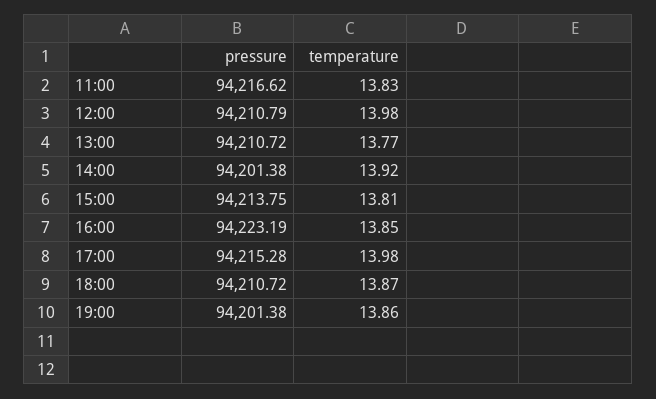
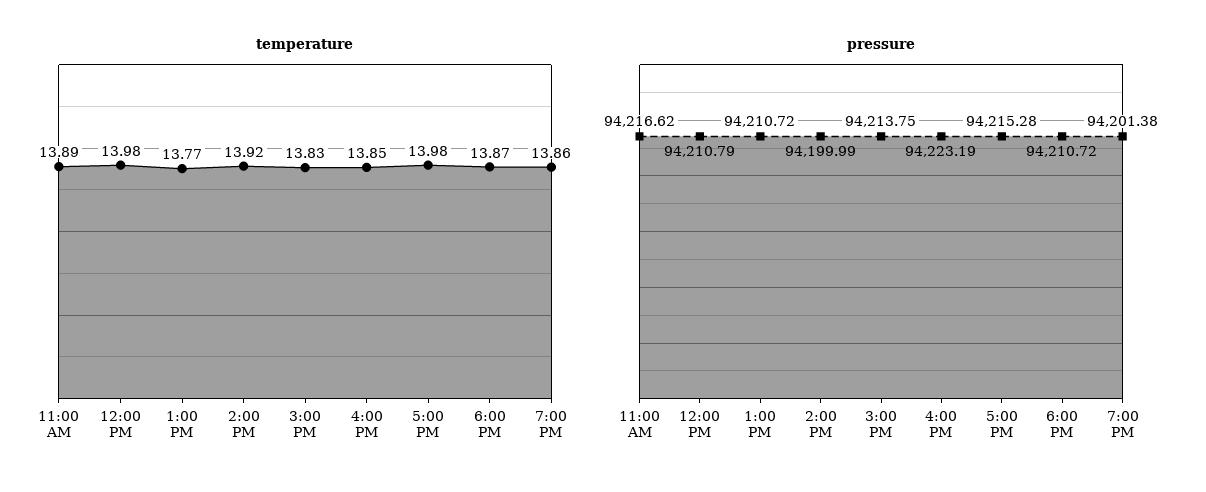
  {
    "pressure": {
      "11:00": 94216.62,
      "12:00": 94210.79,
      "13:00": 94210.72,
-     "14:00": 94201.38,
+     "14:00": 94199.99,
      "15:00": 94213.75,
      "16:00": 94223.19,
      "17:00": 94215.28,
      "18:00": 94210.72,
      "19:00": 94201.38
    },
    "temperature": {
-     "11:00": 13.83,
+     "11:00": 13.89,
      "12:00": 13.98,
      "13:00": 13.77,
      "14:00": 13.92,
-     "15:00": 13.81,
+     "15:00": 13.83,
      "16:00": 13.85,
      "17:00": 13.98,
      "18:00": 13.87,
      "19:00": 13.86
    }
  }

